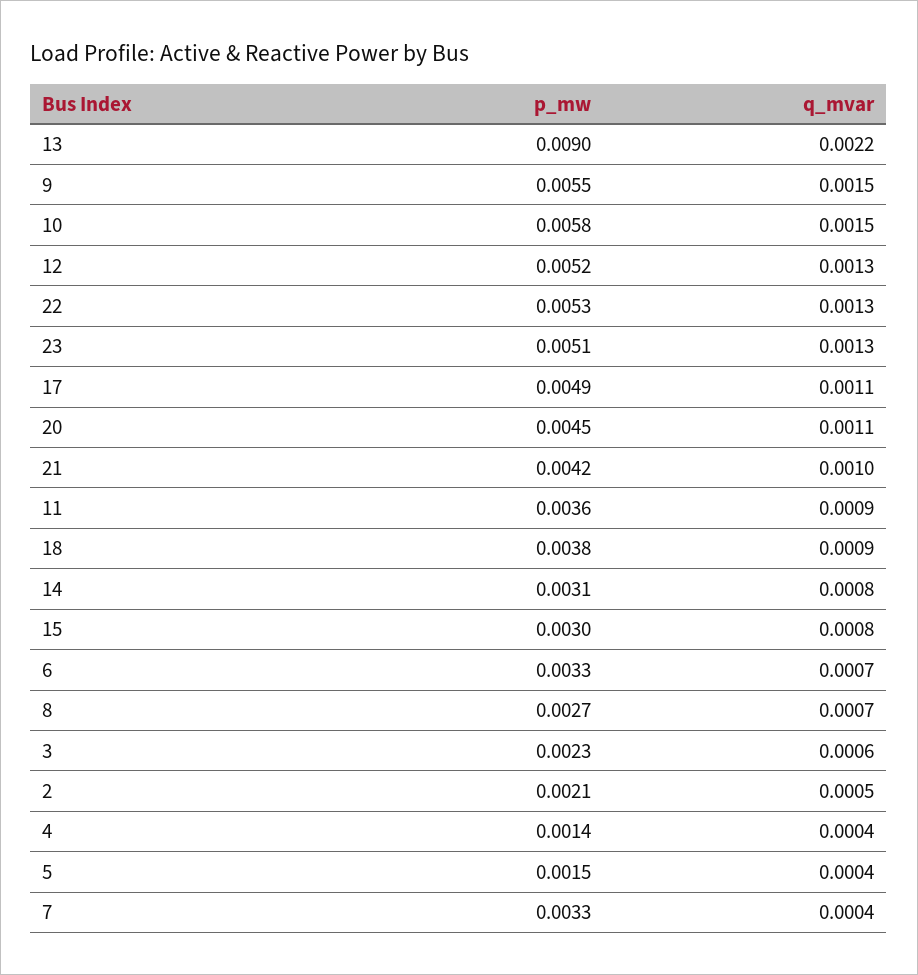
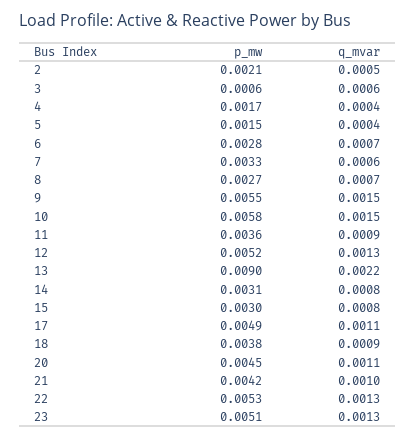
  {
    "p_mw": {
      "13": 0.009,
      "9": 0.0055,
      "10": 0.0058,
      "12": 0.0052,
      "22": 0.0053,
      "23": 0.0051,
      "17": 0.0049,
      "20": 0.0045,
      "21": 0.0042,
      "11": 0.0036,
      "18": 0.0038,
      "14": 0.0031,
      "15": 0.003,
-     "6": 0.0033,
+     "6": 0.0028,
      "8": 0.0027,
-     "3": 0.0023,
+     "3": 0.0006,
      "2": 0.0021,
-     "4": 0.0014,
+     "4": 0.0017,
      "5": 0.0015,
      "7": 0.0033
    },
    "q_mvar": {
      "13": 0.0022,
      "9": 0.0015,
      "10": 0.0015,
      "12": 0.0013,
      "22": 0.0013,
      "23": 0.0013,
      "17": 0.0011,
      "20": 0.0011,
      "21": 0.001,
      "11": 0.0009,
      "18": 0.0009,
      "14": 0.0008,
      "15": 0.0008,
      "6": 0.0007,
      "8": 0.0007,
      "3": 0.0006,
      "2": 0.0005,
      "4": 0.0004,
      "5": 0.0004,
-     "7": 0.0004
+     "7": 0.0006
    }
  }

